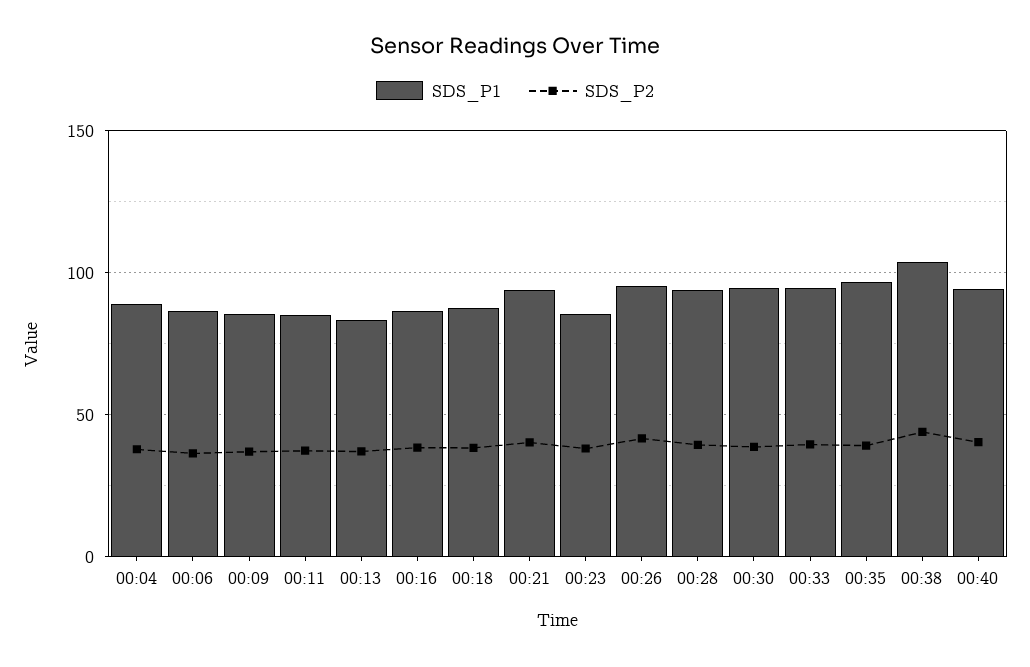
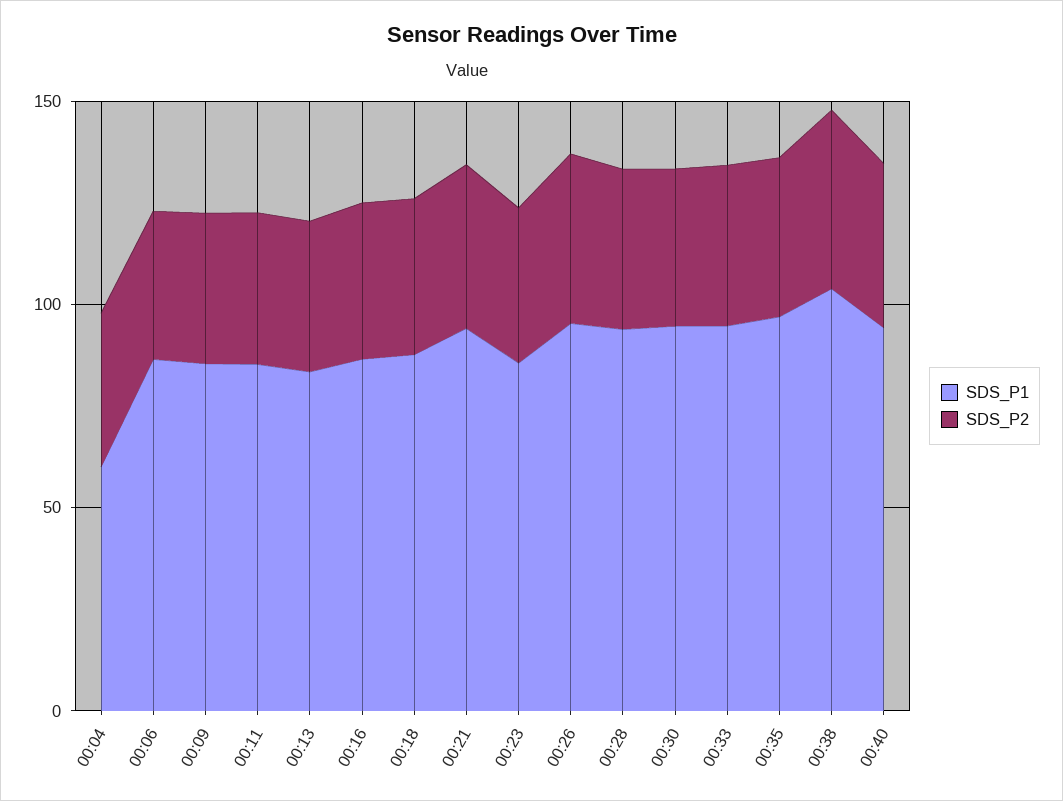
  {
    "SDS_P1": {
-     "00:04": 90,
+     "00:04": 60,
      "00:06": 85,
      "00:09": 85,
      "00:11": 85,
      "00:13": 85,
      "00:16": 85,
      "00:18": 90,
      "00:21": 95,
      "00:23": 85,
      "00:26": 95,
      "00:28": 95,
      "00:30": 95,
      "00:33": 95,
      "00:35": 95,
      "00:38": 105,
      "00:40": 95
    },
    "SDS_P2": {
      "00:04": 40,
      "00:06": 35,
      "00:09": 35,
      "00:11": 35,
      "00:13": 35,
      "00:16": 40,
      "00:18": 40,
      "00:21": 40,
      "00:23": 40,
      "00:26": 40,
      "00:28": 40,
      "00:30": 40,
      "00:33": 40,
      "00:35": 40,
      "00:38": 45,
      "00:40": 40
    }
  }

